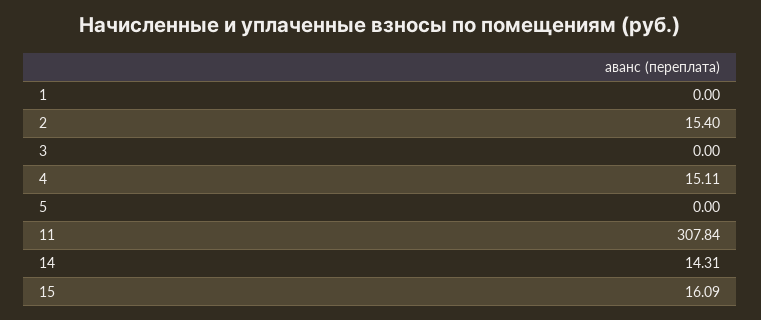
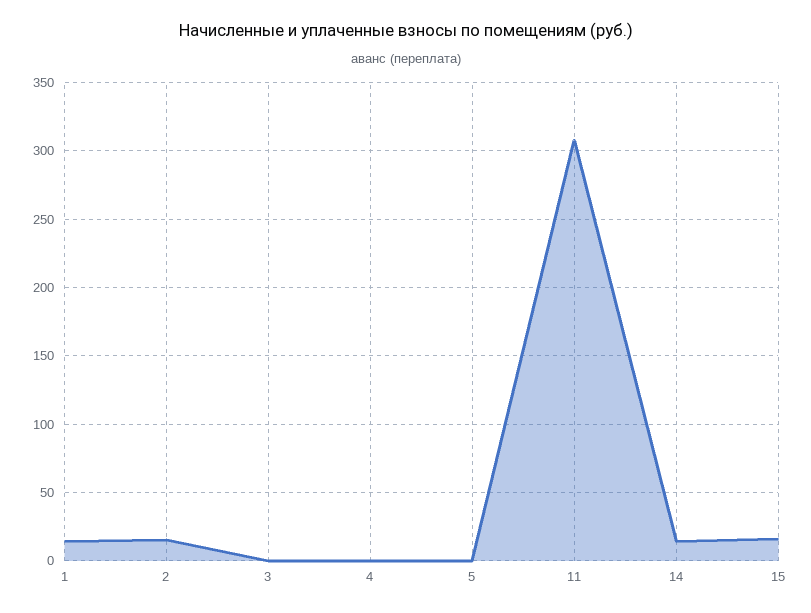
  {
-   "1": 0,
+   "1": 15,
    "2": 15.4,
    "3": 0,
-   "4": 15.11,
+   "4": 0,
    "5": 0,
    "11": 307.84,
    "14": 14.31,
    "15": 16.09
  }

